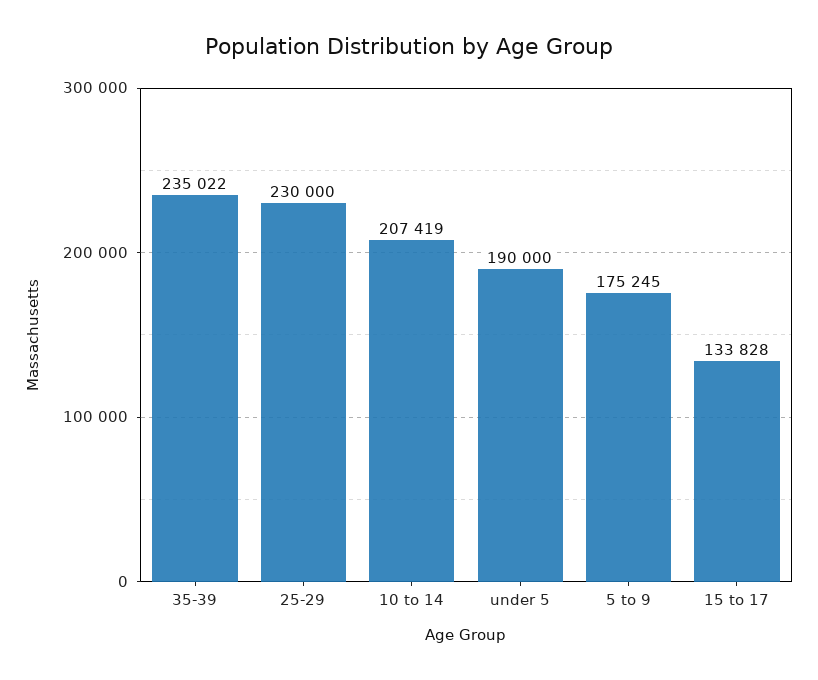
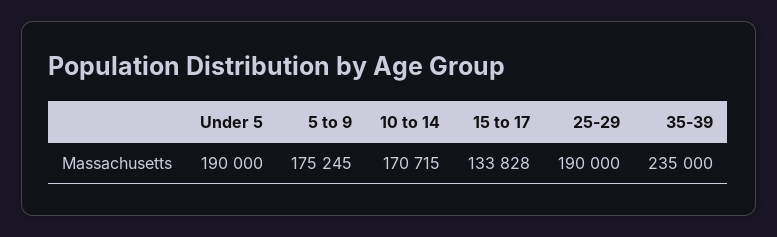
  {
-   "35-39": 235022,
+   "35-39": 235000,
-   "25-29": 230000,
+   "25-29": 190000,
-   "10 to 14": 207419,
+   "10 to 14": 170715,
    "under 5": 190000,
    "5 to 9": 175245,
    "15 to 17": 133828
  }

